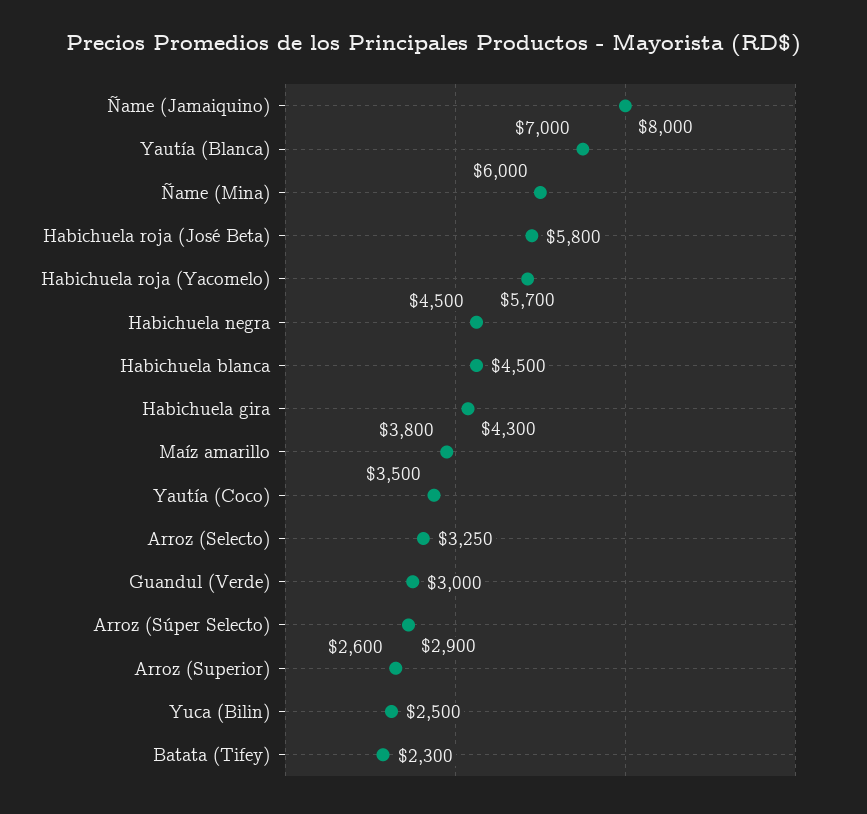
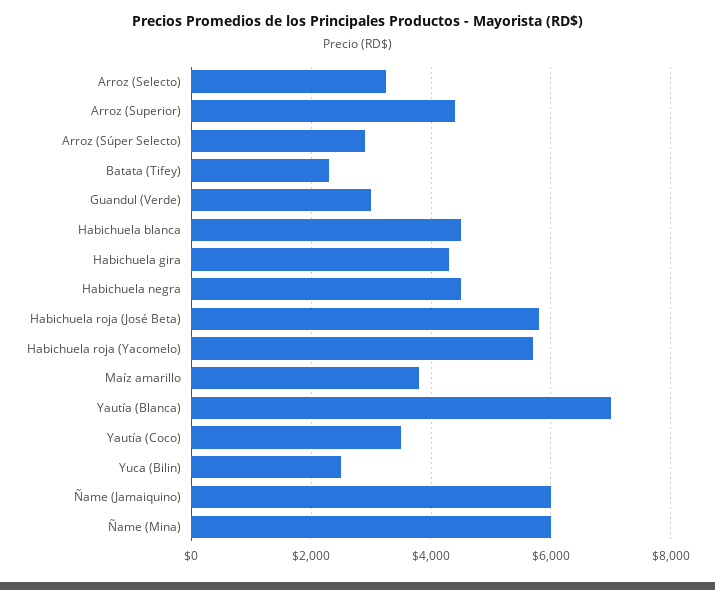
  {
-   "Ñame (Jamaiquino)": 8000,
+   "Ñame (Jamaiquino)": 6000,
    "Yautía (Blanca)": 7000,
    "Ñame (Mina)": 6000,
    "Habichuela roja (José Beta)": 5800,
    "Habichuela roja (Yacomelo)": 5700,
    "Habichuela negra": 4500,
    "Habichuela blanca": 4500,
    "Habichuela gira": 4300,
    "Maíz amarillo": 3800,
    "Yautía (Coco)": 3500,
    "Arroz (Selecto)": 3250,
    "Guandul (Verde)": 3000,
    "Arroz (Súper Selecto)": 2900,
-   "Arroz (Superior)": 2600,
+   "Arroz (Superior)": 4400,
    "Yuca (Bilin)": 2500,
    "Batata (Tifey)": 2300
  }

